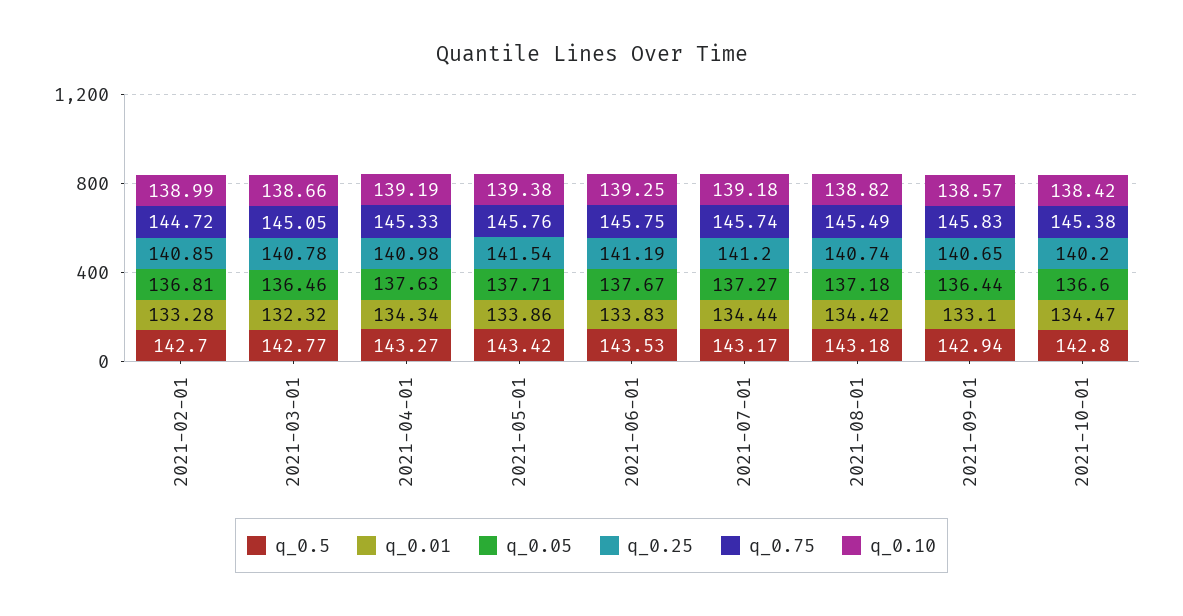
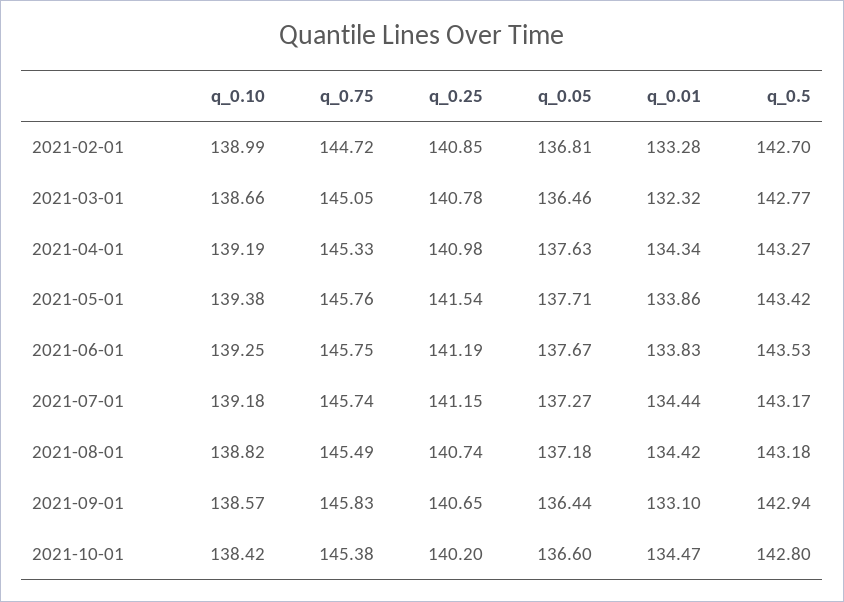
  {
    "q_0.5": {
      "2021-02-01": 142.7,
      "2021-03-01": 142.77,
      "2021-04-01": 143.27,
      "2021-05-01": 143.42,
      "2021-06-01": 143.53,
      "2021-07-01": 143.17,
      "2021-08-01": 143.18,
      "2021-09-01": 142.94,
      "2021-10-01": 142.8
    },
    "q_0.01": {
      "2021-02-01": 133.28,
      "2021-03-01": 132.32,
      "2021-04-01": 134.34,
      "2021-05-01": 133.86,
      "2021-06-01": 133.83,
      "2021-07-01": 134.44,
      "2021-08-01": 134.42,
      "2021-09-01": 133.1,
      "2021-10-01": 134.47
    },
    "q_0.05": {
      "2021-02-01": 136.81,
      "2021-03-01": 136.46,
      "2021-04-01": 137.63,
      "2021-05-01": 137.71,
      "2021-06-01": 137.67,
      "2021-07-01": 137.27,
      "2021-08-01": 137.18,
      "2021-09-01": 136.44,
      "2021-10-01": 136.6
    },
    "q_0.25": {
      "2021-02-01": 140.85,
      "2021-03-01": 140.78,
      "2021-04-01": 140.98,
      "2021-05-01": 141.54,
      "2021-06-01": 141.19,
-     "2021-07-01": 141.2,
+     "2021-07-01": 141.15,
      "2021-08-01": 140.74,
      "2021-09-01": 140.65,
      "2021-10-01": 140.2
    },
    "q_0.75": {
      "2021-02-01": 144.72,
      "2021-03-01": 145.05,
      "2021-04-01": 145.33,
      "2021-05-01": 145.76,
      "2021-06-01": 145.75,
      "2021-07-01": 145.74,
      "2021-08-01": 145.49,
      "2021-09-01": 145.83,
      "2021-10-01": 145.38
    },
    "q_0.10": {
      "2021-02-01": 138.99,
      "2021-03-01": 138.66,
      "2021-04-01": 139.19,
      "2021-05-01": 139.38,
      "2021-06-01": 139.25,
      "2021-07-01": 139.18,
      "2021-08-01": 138.82,
      "2021-09-01": 138.57,
      "2021-10-01": 138.42
    }
  }

